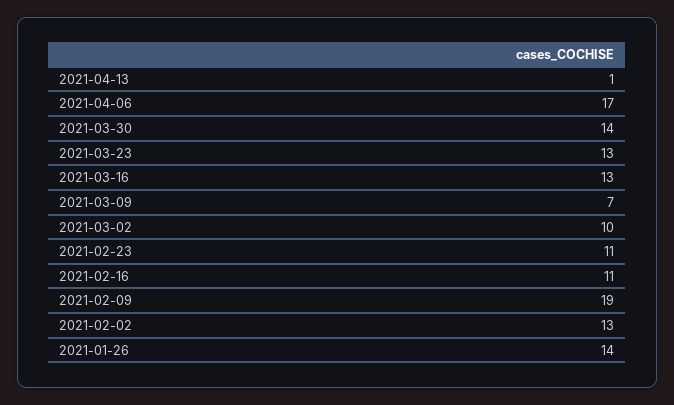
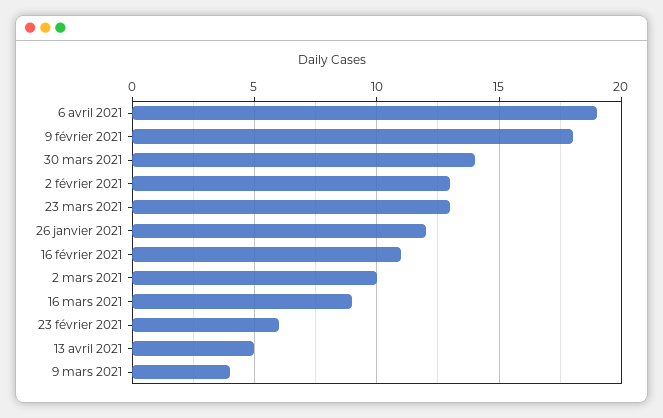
  {
-   "2021-04-13": 1,
+   "2021-04-13": 5,
-   "2021-04-06": 17,
+   "2021-04-06": 19,
    "2021-03-30": 14,
    "2021-03-23": 13,
-   "2021-03-16": 13,
+   "2021-03-16": 9,
-   "2021-03-09": 7,
+   "2021-03-09": 4,
    "2021-03-02": 10,
-   "2021-02-23": 11,
+   "2021-02-23": 6,
    "2021-02-16": 11,
-   "2021-02-09": 19,
+   "2021-02-09": 18,
    "2021-02-02": 13,
-   "2021-01-26": 14
+   "2021-01-26": 12
  }

